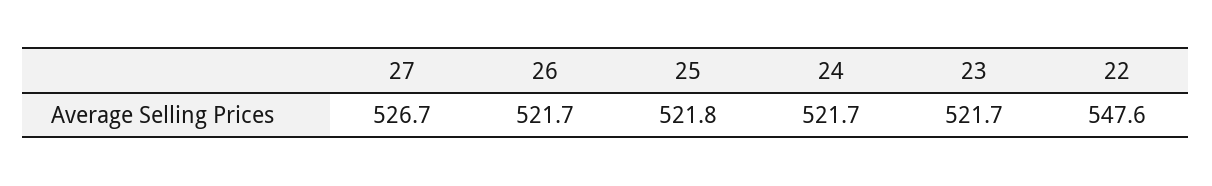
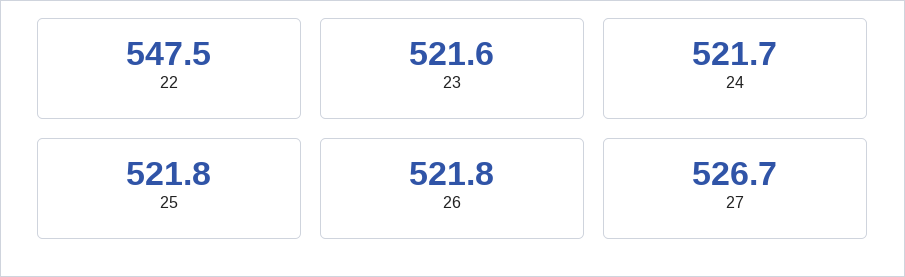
  {
    "27": 526.7,
-   "26": 521.7,
+   "26": 521.8,
    "25": 521.8,
    "24": 521.7,
-   "23": 521.7,
+   "23": 521.6,
-   "22": 547.6
+   "22": 547.5
  }

